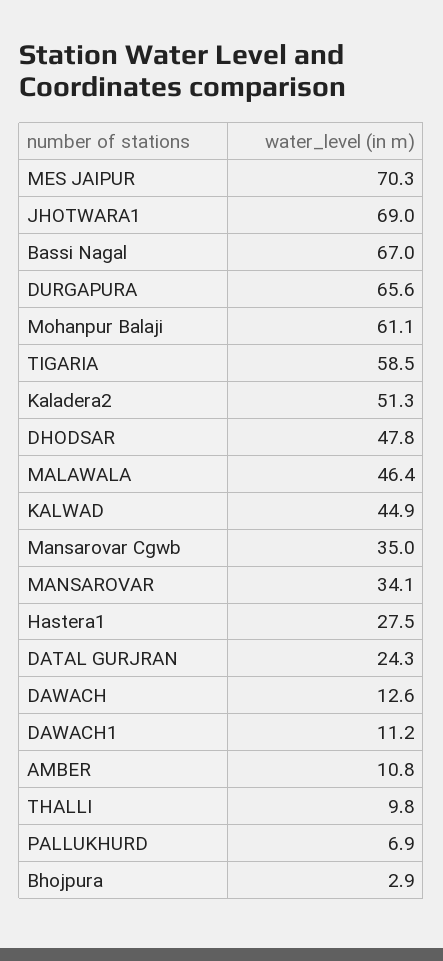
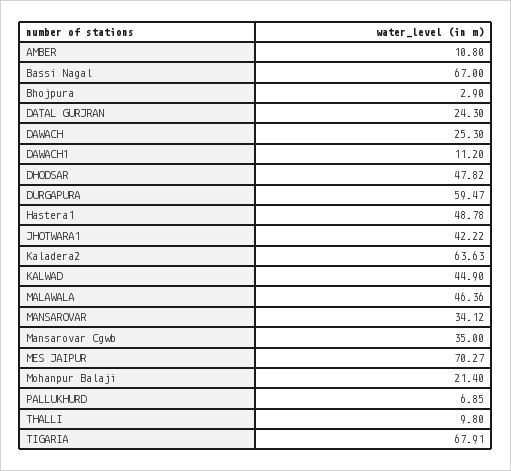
  {
    "MES JAIPUR": 70.27,
-   "JHOTWARA1": 69,
+   "JHOTWARA1": 42.22,
    "Bassi Nagal": 67,
-   "DURGAPURA": 65.6,
+   "DURGAPURA": 59.47,
-   "Mohanpur Balaji": 61.1,
+   "Mohanpur Balaji": 21.4,
-   "TIGARIA": 58.5,
+   "TIGARIA": 67.91,
-   "Kaladera2": 51.3,
+   "Kaladera2": 63.63,
    "DHODSAR": 47.82,
    "MALAWALA": 46.36,
    "KALWAD": 44.9,
    "Mansarovar Cgwb": 35,
    "MANSAROVAR": 34.12,
-   "Hastera1": 27.5,
+   "Hastera1": 48.78,
    "DATAL GURJRAN": 24.3,
-   "DAWACH": 12.6,
+   "DAWACH": 25.3,
    "DAWACH1": 11.2,
    "AMBER": 10.8,
    "THALLI": 9.8,
    "PALLUKHURD": 6.85,
    "Bhojpura": 2.9
  }

